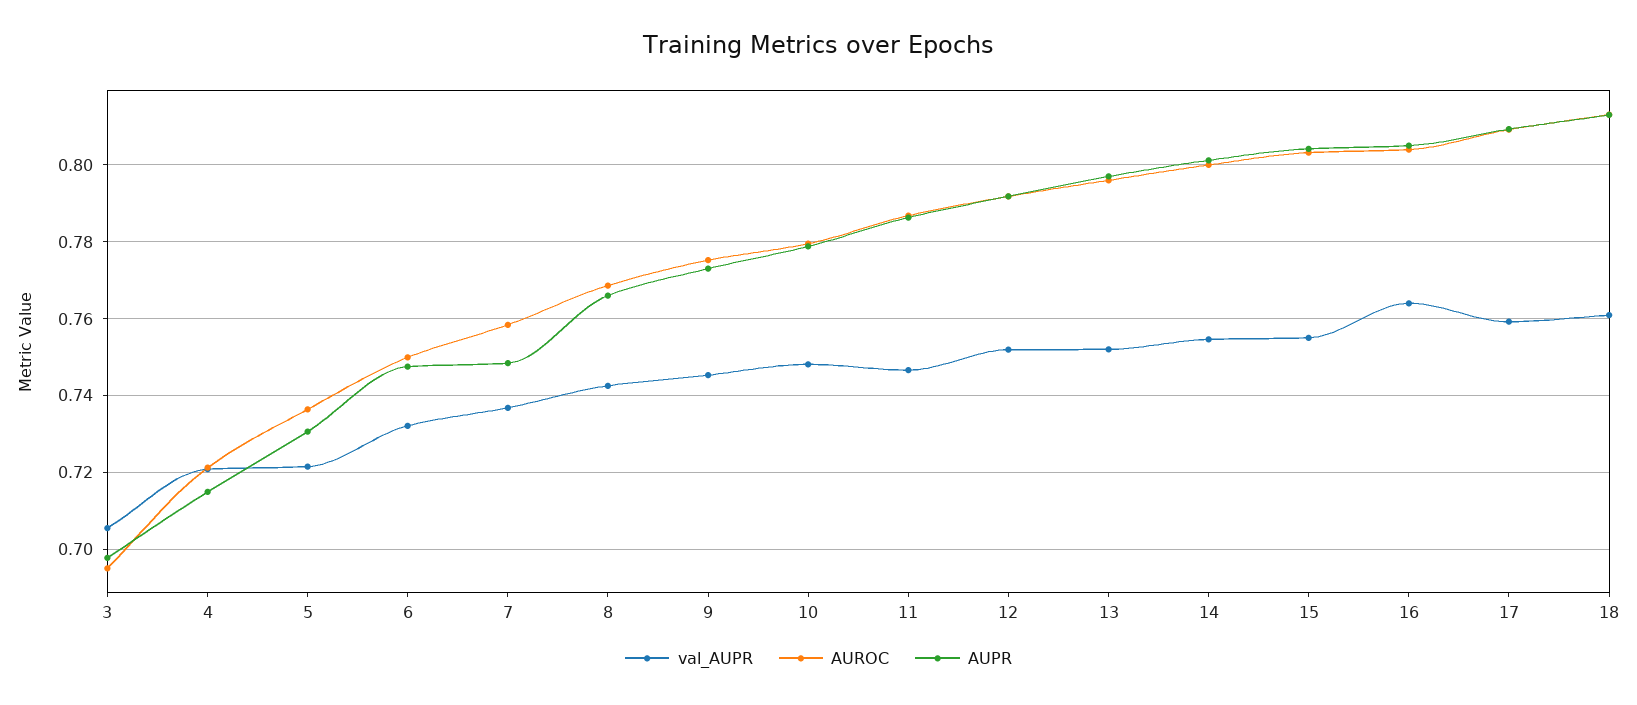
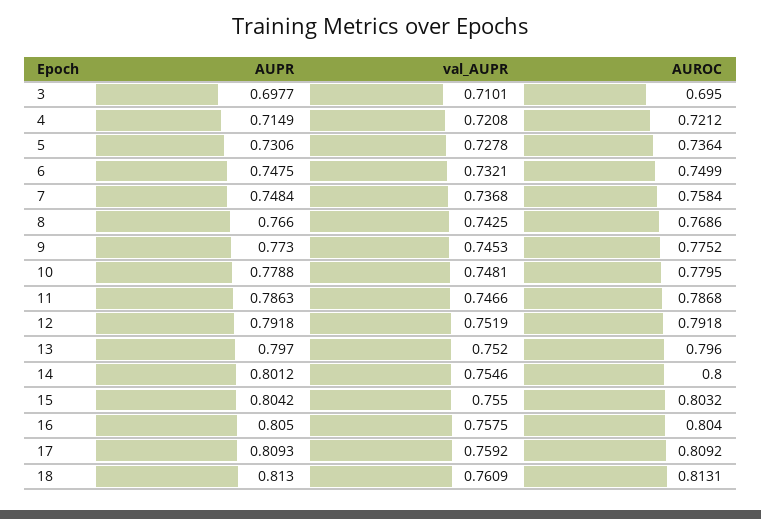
  {
    "val_AUPR": {
-     "3": 0.706,
+     "3": 0.7101,
      "4": 0.7208,
-     "5": 0.722,
+     "5": 0.7278,
      "6": 0.7321,
      "7": 0.7368,
      "8": 0.7425,
      "9": 0.7453,
      "10": 0.7481,
      "11": 0.7466,
      "12": 0.7519,
      "13": 0.752,
      "14": 0.7546,
      "15": 0.755,
-     "16": 0.764,
+     "16": 0.7575,
      "17": 0.7592,
      "18": 0.7609
    },
    "AUROC": {
      "3": 0.695,
      "4": 0.7212,
      "5": 0.7364,
      "6": 0.7499,
      "7": 0.7584,
      "8": 0.7686,
      "9": 0.7752,
      "10": 0.7795,
      "11": 0.7868,
      "12": 0.7918,
      "13": 0.796,
      "14": 0.8,
      "15": 0.8032,
      "16": 0.804,
      "17": 0.8092,
      "18": 0.8131
    },
    "AUPR": {
      "3": 0.6977,
      "4": 0.7149,
      "5": 0.7306,
      "6": 0.7475,
      "7": 0.7484,
      "8": 0.766,
      "9": 0.773,
      "10": 0.7788,
      "11": 0.7863,
      "12": 0.7918,
      "13": 0.797,
      "14": 0.8012,
      "15": 0.8042,
      "16": 0.805,
      "17": 0.8093,
      "18": 0.813
    }
  }

